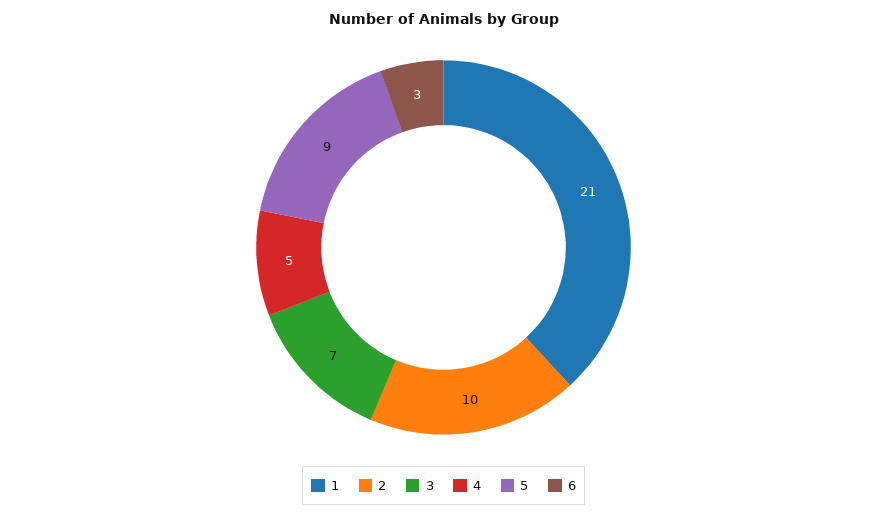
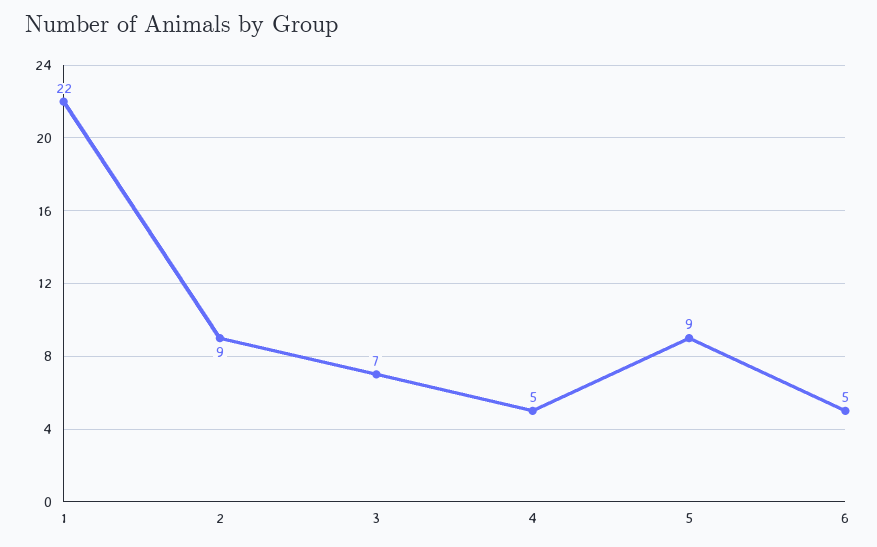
  {
-   "1": 21,
+   "1": 22,
-   "2": 10,
+   "2": 9,
    "3": 7,
    "4": 5,
    "5": 9,
-   "6": 3
+   "6": 5
  }

